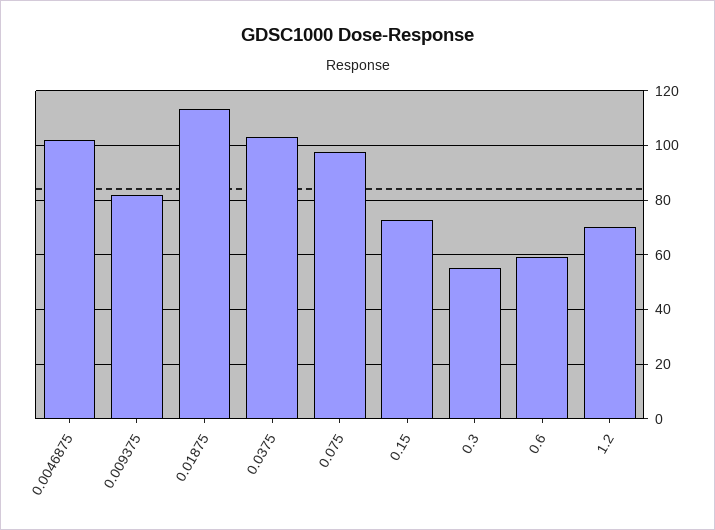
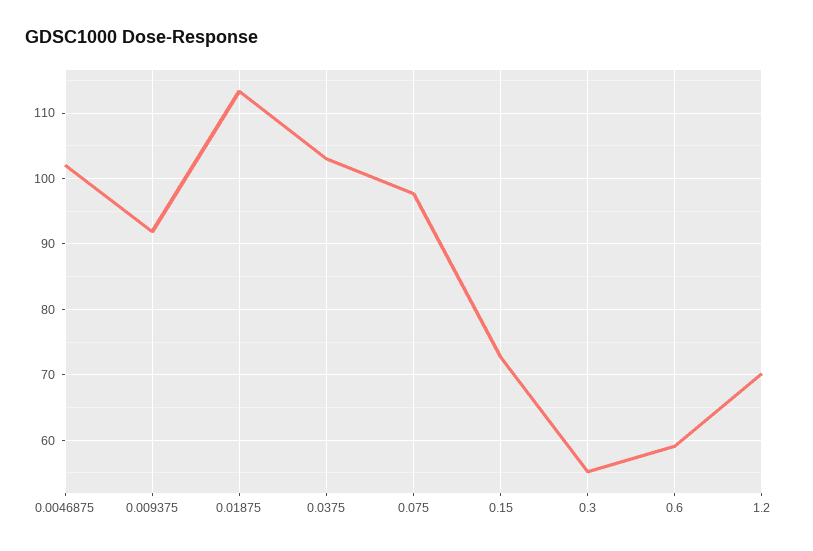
  {
    "0.0046875": 102,
-   "0.009375": 82.5,
+   "0.009375": 92,
    "0.01875": 113,
    "0.0375": 103,
    "0.075": 98,
    "0.15": 73,
    "0.3": 55,
    "0.6": 59,
    "1.2": 70
  }

